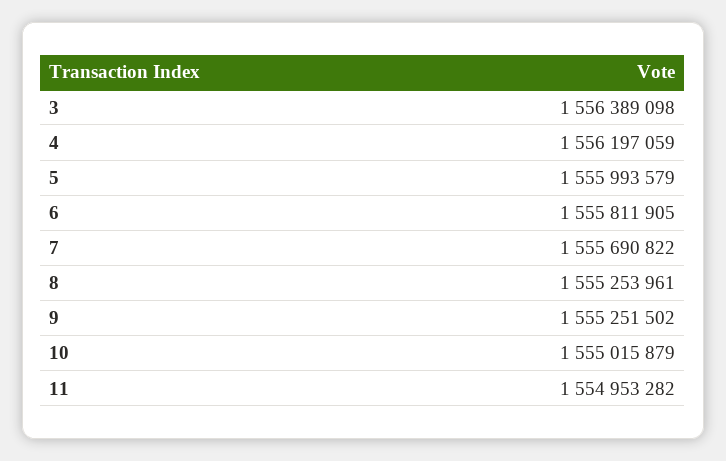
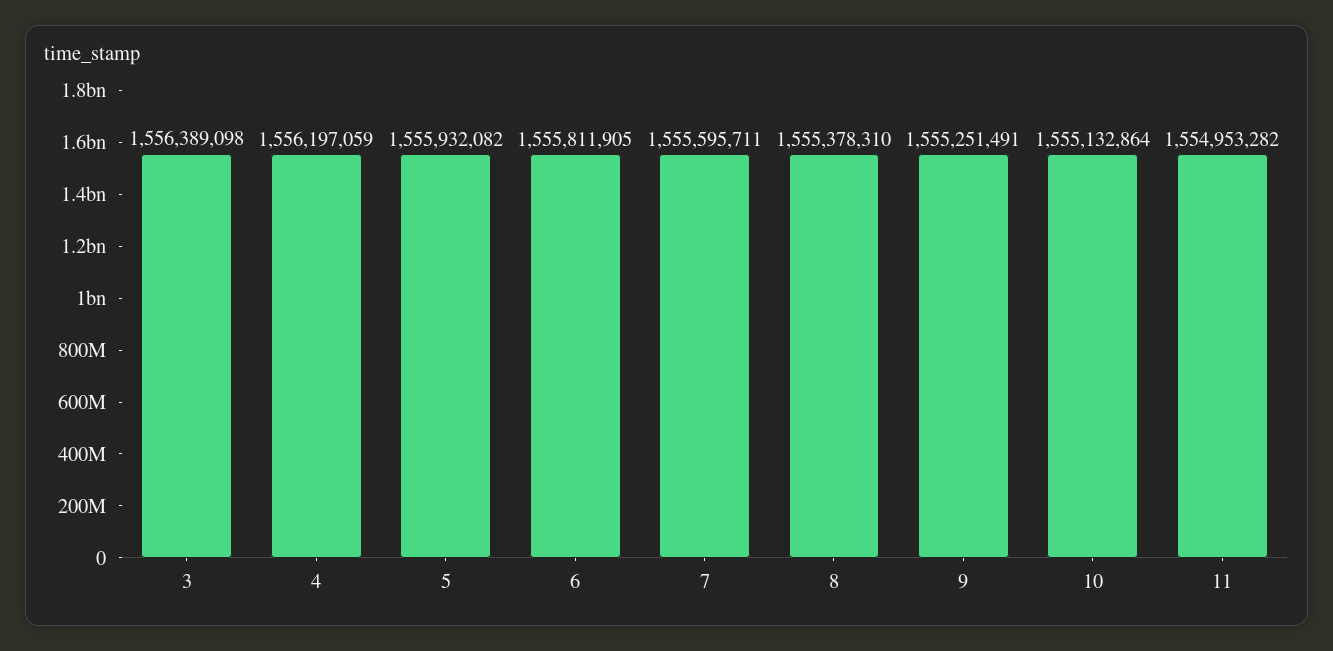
  {
    "3": 1556389098,
    "4": 1556197059,
-   "5": 1555993579,
+   "5": 1555932082,
    "6": 1555811905,
-   "7": 1555690822,
+   "7": 1555595711,
-   "8": 1555253961,
+   "8": 1555378310,
-   "9": 1555251502,
+   "9": 1555251491,
-   "10": 1555015879,
+   "10": 1555132864,
    "11": 1554953282
  }

